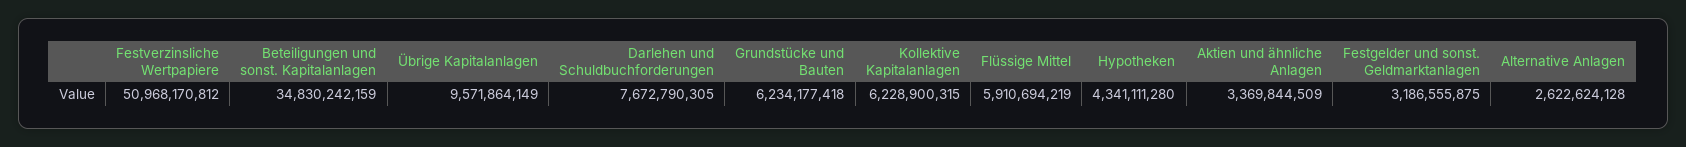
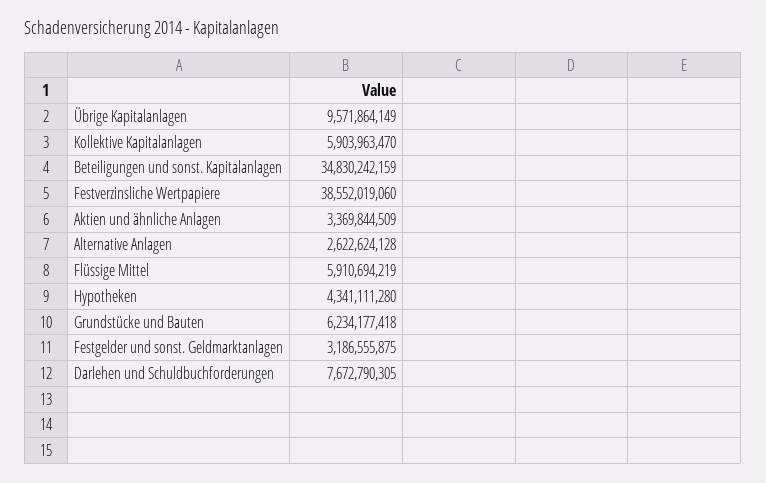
  {
-   "Festverzinsliche Wertpapiere": 50968170812,
+   "Festverzinsliche Wertpapiere": 38552019060,
    "Beteiligungen und sonst. Kapitalanlagen": 34830242159,
    "Übrige Kapitalanlagen": 9571864149,
    "Darlehen und Schuldbuchforderungen": 7672790305,
    "Grundstücke und Bauten": 6234177418,
-   "Kollektive Kapitalanlagen": 6228900315,
+   "Kollektive Kapitalanlagen": 5903963470,
    "Flüssige Mittel": 5910694219,
    "Hypotheken": 4341111280,
    "Aktien und ähnliche Anlagen": 3369844509,
    "Festgelder und sonst. Geldmarktanlagen": 3186555875,
    "Alternative Anlagen": 2622624128
  }

